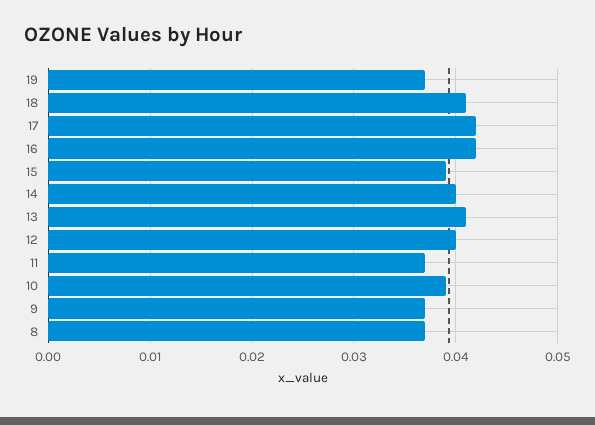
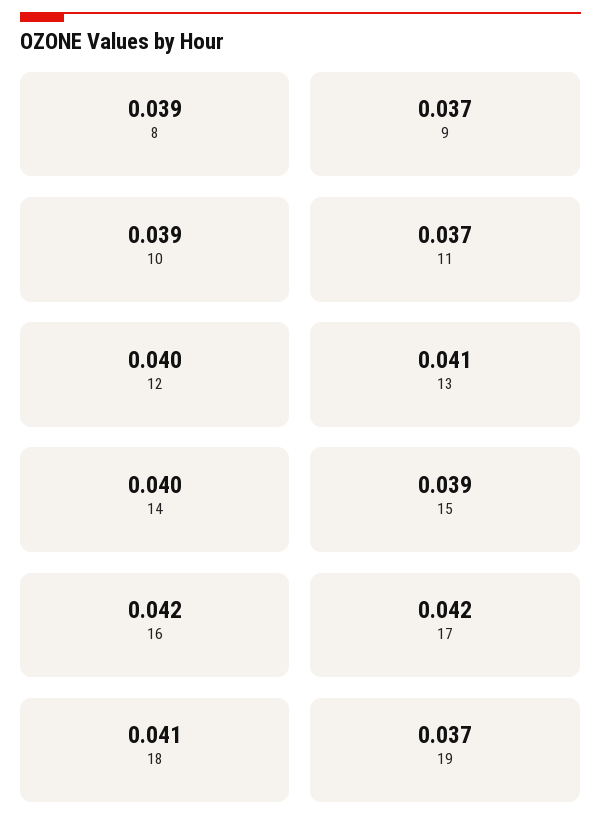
  {
    "19": 0.037,
    "18": 0.041,
    "17": 0.042,
    "16": 0.042,
    "15": 0.039,
    "14": 0.04,
    "13": 0.041,
    "12": 0.04,
    "11": 0.037,
    "10": 0.039,
    "9": 0.037,
-   "8": 0.037
+   "8": 0.039
  }

